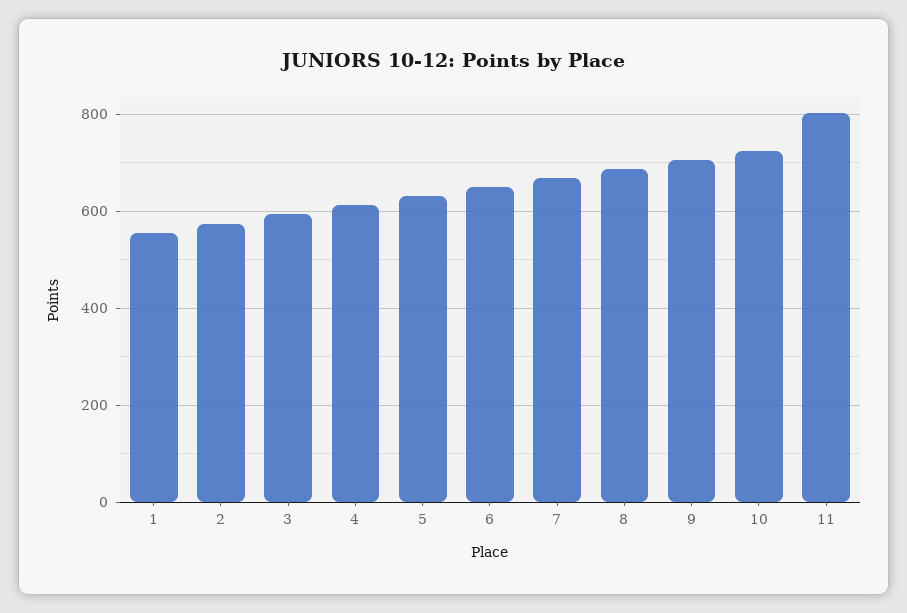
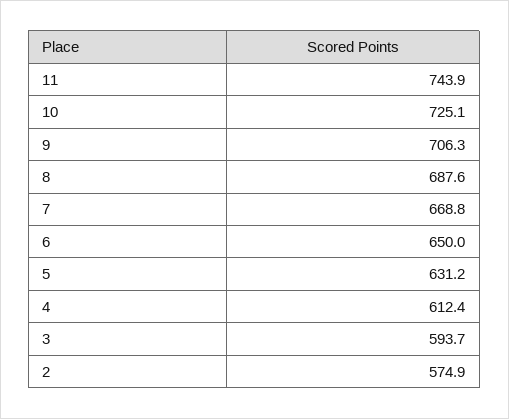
  {
-   "1": 560,
    "2": 574.9,
    "3": 593.7,
    "4": 612.4,
    "5": 631.2,
    "6": 650,
    "7": 668.8,
    "8": 687.6,
    "9": 706.3,
    "10": 725.1,
-   "11": 800
+   "11": 743.9
  }

